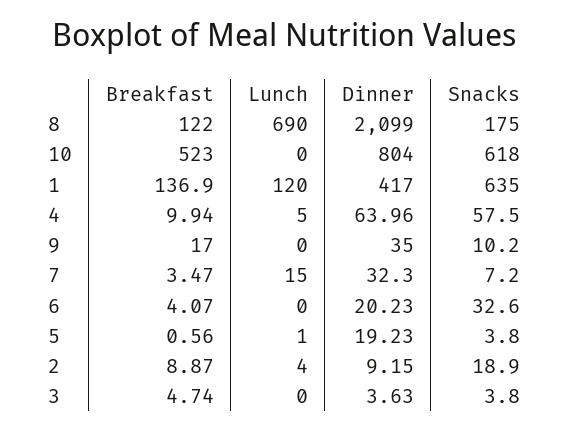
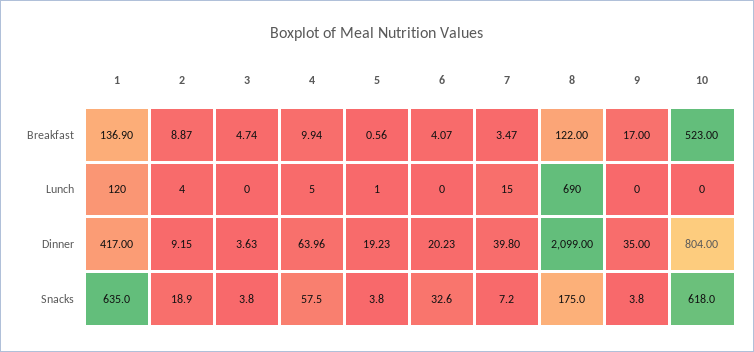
  {
    "Breakfast": {
      "8": 122,
      "10": 523,
      "1": 136.9,
      "4": 9.94,
      "9": 17,
      "7": 3.47,
      "6": 4.07,
      "5": 0.56,
      "2": 8.87,
      "3": 4.74
    },
    "Lunch": {
      "8": 690,
      "10": 0,
      "1": 120,
      "4": 5,
      "9": 0,
      "7": 15,
      "6": 0,
      "5": 1,
      "2": 4,
      "3": 0
    },
    "Dinner": {
      "8": 2099,
      "10": 804,
      "1": 417,
      "4": 63.96,
      "9": 35,
-     "7": 32.3,
+     "7": 39.8,
      "6": 20.23,
      "5": 19.23,
      "2": 9.15,
      "3": 3.63
    },
    "Snacks": {
      "8": 175,
      "10": 618,
      "1": 635,
      "4": 57.5,
-     "9": 10.2,
+     "9": 3.8,
      "7": 7.2,
      "6": 32.6,
      "5": 3.8,
      "2": 18.9,
      "3": 3.8
    }
  }

